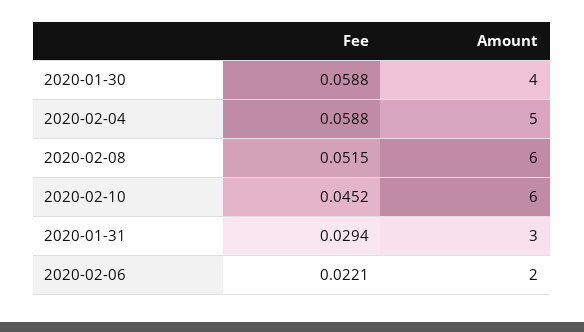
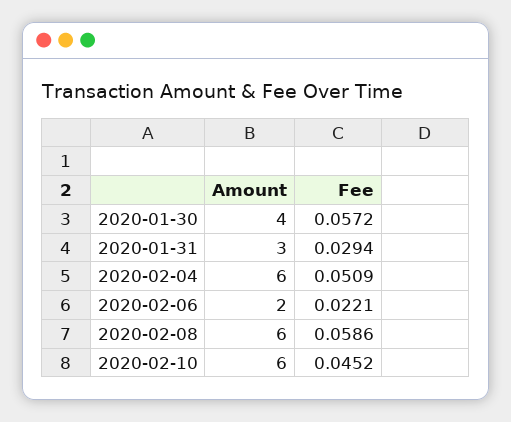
  {
    "Fee": {
-     "2020-01-30": 0.0588,
+     "2020-01-30": 0.0572,
-     "2020-02-04": 0.0588,
+     "2020-02-04": 0.0509,
-     "2020-02-08": 0.0515,
+     "2020-02-08": 0.0586,
      "2020-02-10": 0.0452,
      "2020-01-31": 0.0294,
      "2020-02-06": 0.0221
    },
    "Amount": {
      "2020-01-30": 4,
-     "2020-02-04": 5,
+     "2020-02-04": 6,
      "2020-02-08": 6,
      "2020-02-10": 6,
      "2020-01-31": 3,
      "2020-02-06": 2
    }
  }

